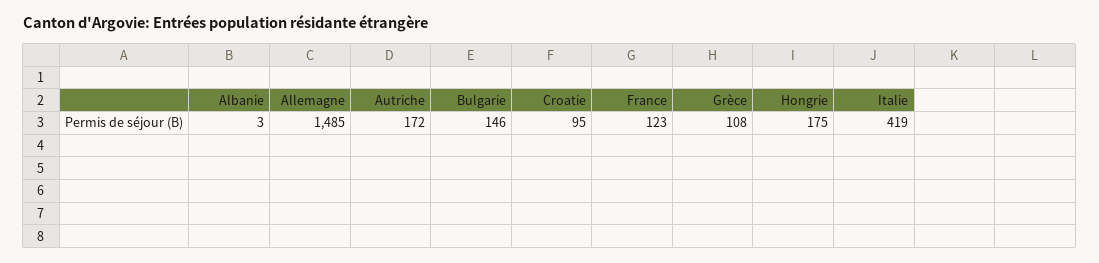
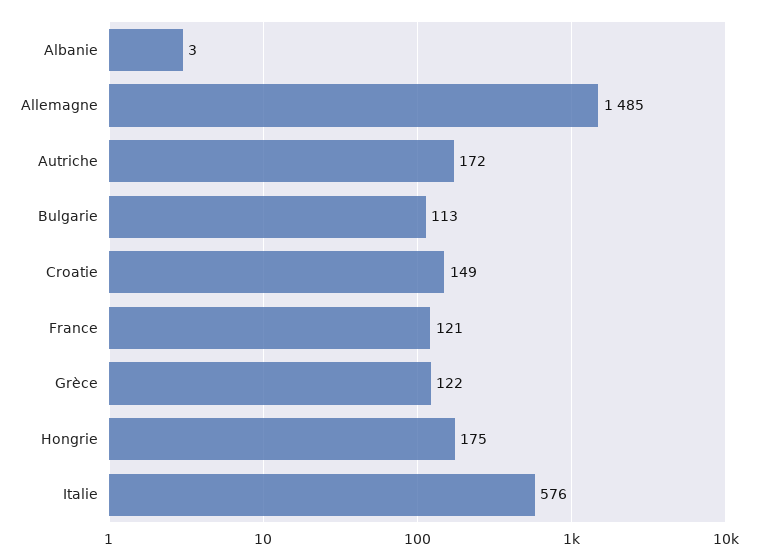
  {
    "Albanie": 3,
    "Allemagne": 1485,
    "Autriche": 172,
-   "Bulgarie": 146,
+   "Bulgarie": 113,
-   "Croatie": 95,
+   "Croatie": 149,
-   "France": 123,
+   "France": 121,
-   "Grèce": 108,
+   "Grèce": 122,
    "Hongrie": 175,
-   "Italie": 419
+   "Italie": 576
  }

